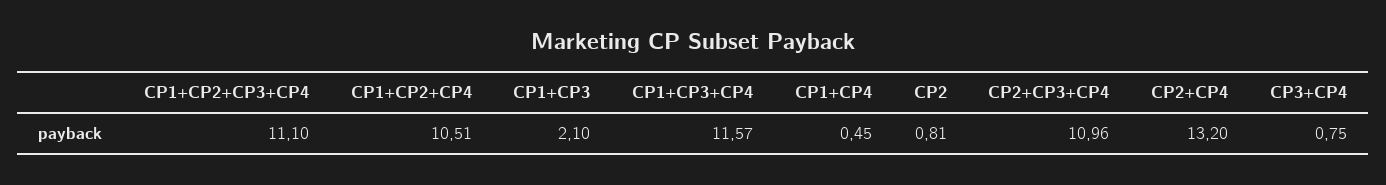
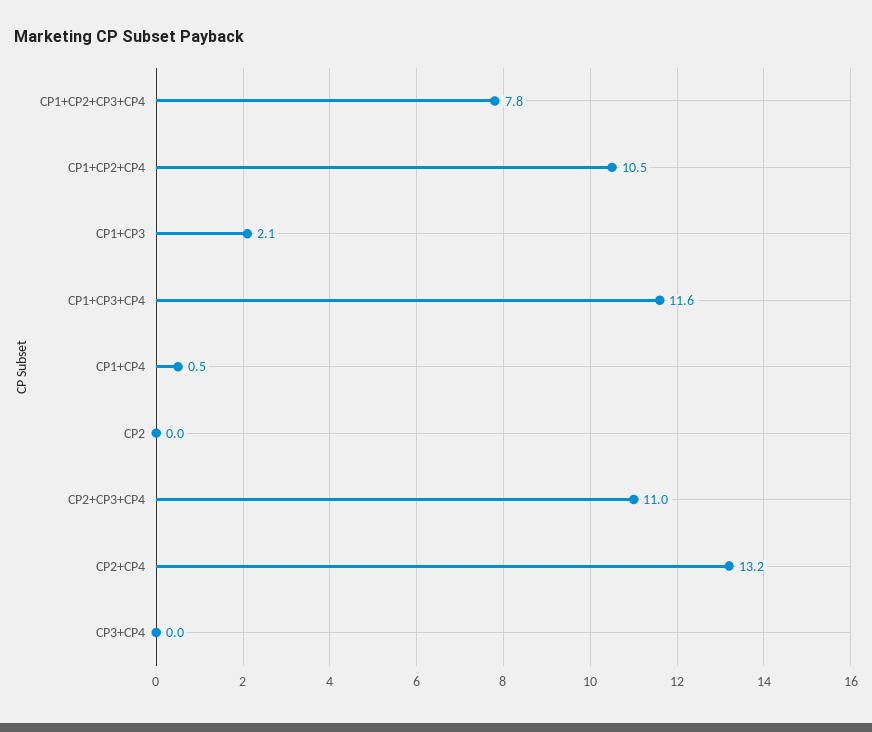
  {
-   "CP1+CP2+CP3+CP4": 11.1,
+   "CP1+CP2+CP3+CP4": 7.8,
    "CP1+CP2+CP4": 10.51,
    "CP1+CP3": 2.1,
    "CP1+CP3+CP4": 11.57,
    "CP1+CP4": 0.45,
-   "CP2": 0.81,
+   "CP2": 0,
    "CP2+CP3+CP4": 10.96,
    "CP2+CP4": 13.2,
-   "CP3+CP4": 0.75
+   "CP3+CP4": 0
  }

